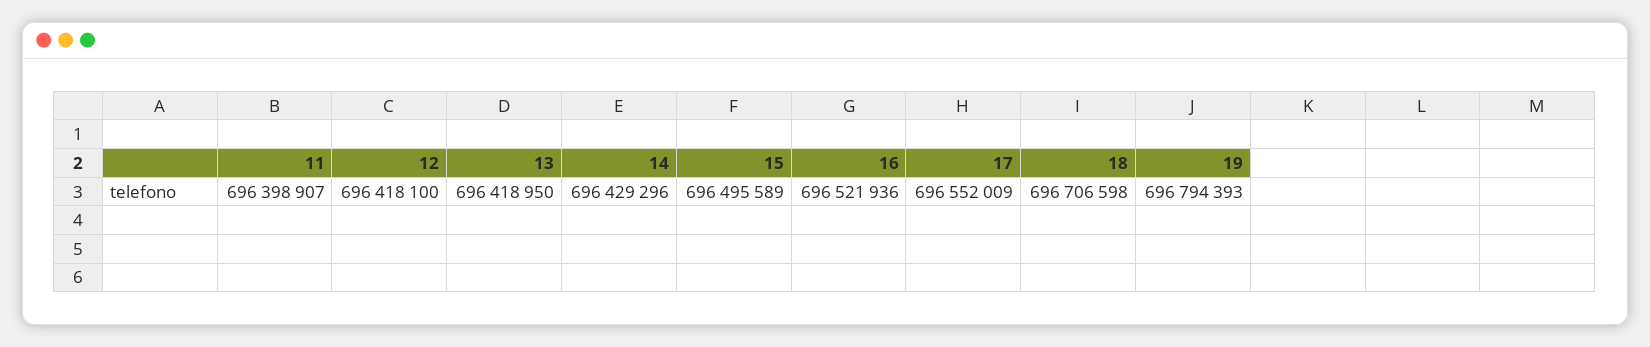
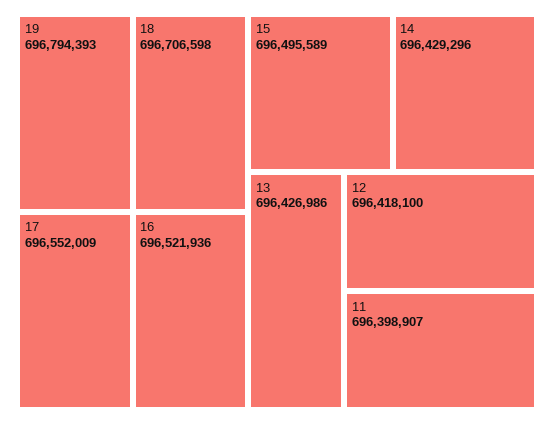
  {
    "11": 696398907,
    "12": 696418100,
-   "13": 696418950,
+   "13": 696426986,
    "14": 696429296,
    "15": 696495589,
    "16": 696521936,
    "17": 696552009,
    "18": 696706598,
    "19": 696794393
  }

